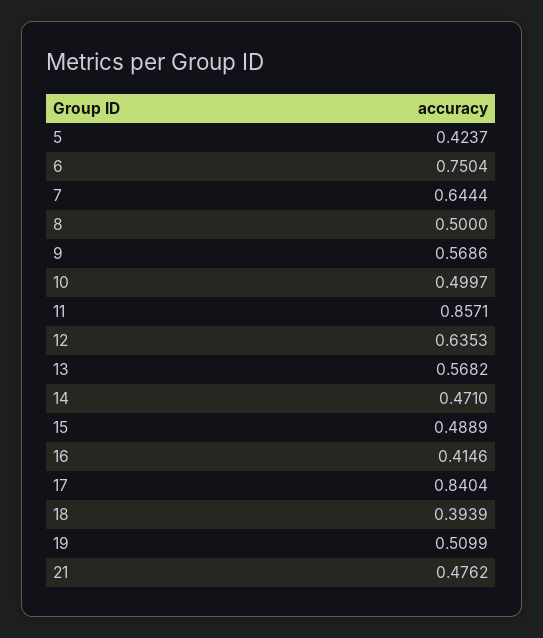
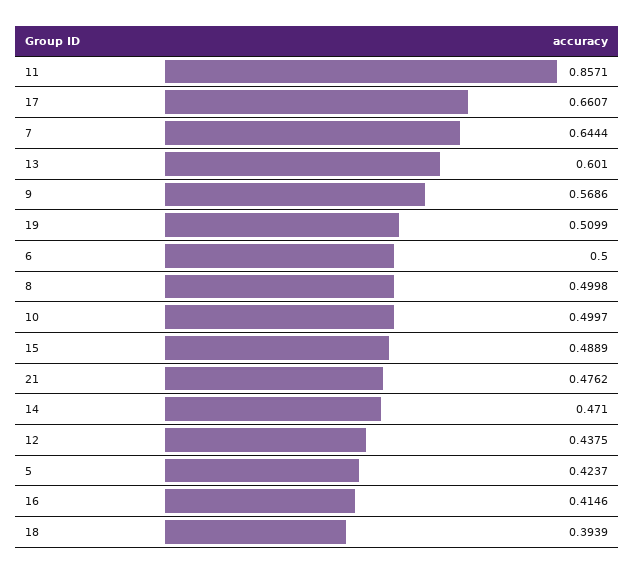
  {
    "5": 0.4237,
-   "6": 0.7504,
+   "6": 0.5,
    "7": 0.6444,
-   "8": 0.5,
+   "8": 0.4998,
    "9": 0.5686,
    "10": 0.4997,
    "11": 0.8571,
-   "12": 0.6353,
+   "12": 0.4375,
-   "13": 0.5682,
+   "13": 0.601,
    "14": 0.471,
    "15": 0.4889,
    "16": 0.4146,
-   "17": 0.8404,
+   "17": 0.6607,
    "18": 0.3939,
    "19": 0.5099,
    "21": 0.4762
  }

